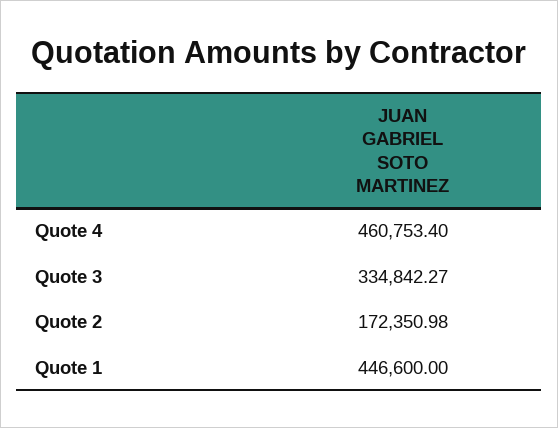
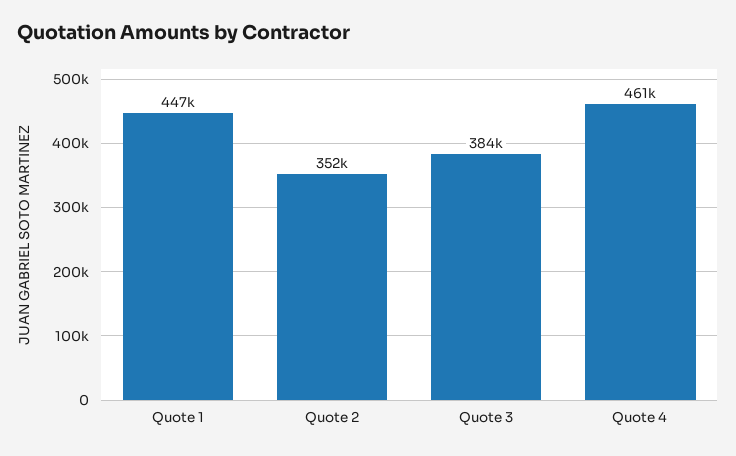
  {
    "Quote 4": 460753.4,
-   "Quote 3": 334842.27,
+   "Quote 3": 384000,
-   "Quote 2": 172350.98,
+   "Quote 2": 352000,
    "Quote 1": 446600
  }

